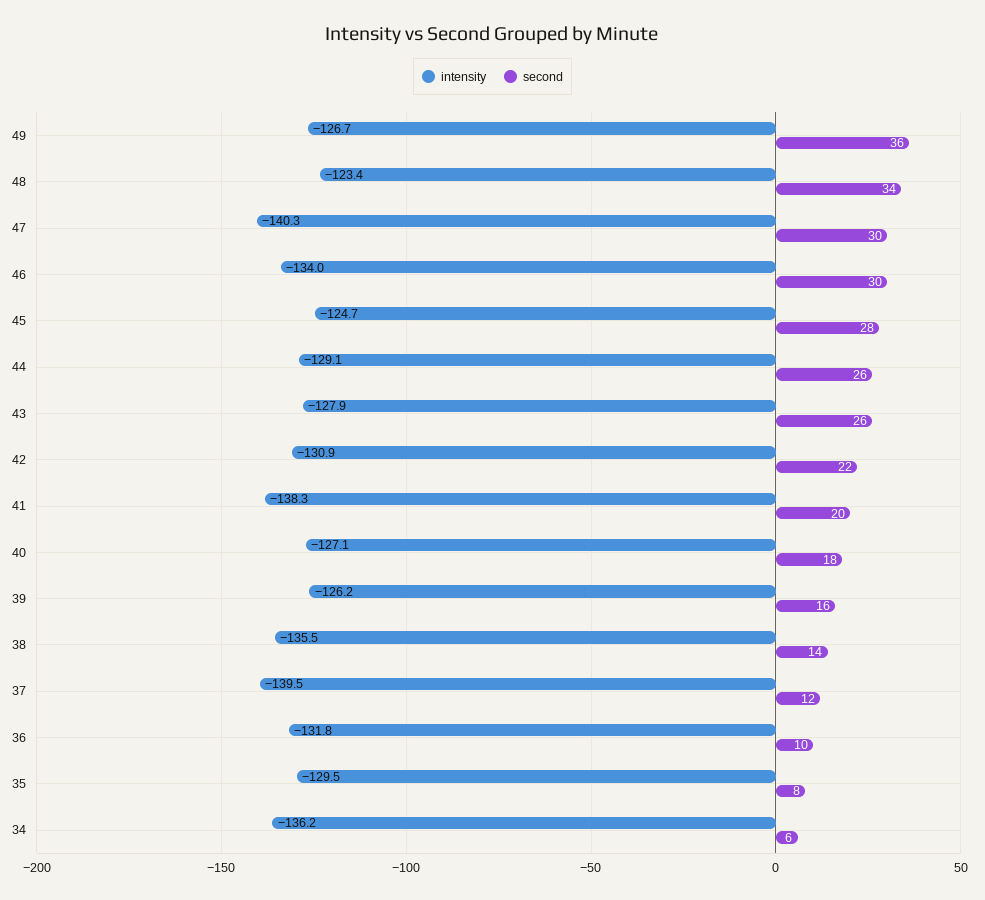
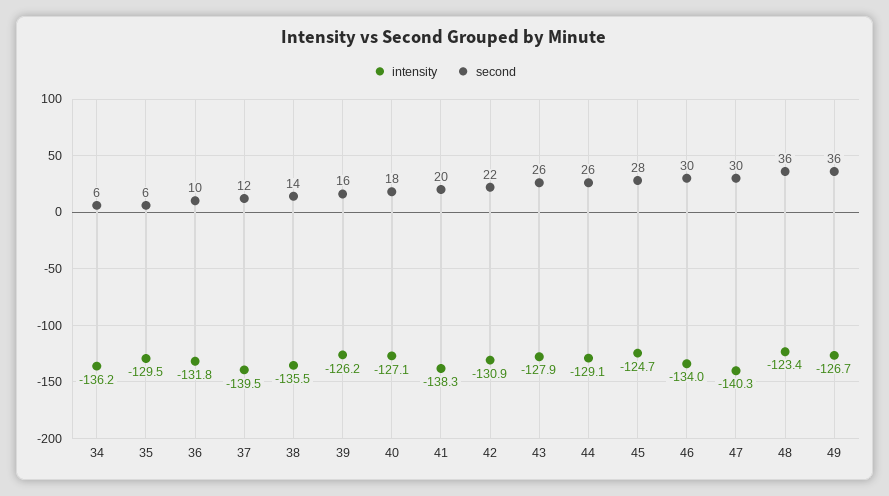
  {
    "intensity": {
      "49": -126.7,
      "48": -123.4,
      "47": -140.3,
      "46": -134,
      "45": -124.7,
      "44": -129.1,
      "43": -127.9,
      "42": -130.9,
      "41": -138.3,
      "40": -127.1,
      "39": -126.2,
      "38": -135.5,
      "37": -139.5,
      "36": -131.8,
      "35": -129.5,
      "34": -136.2
    },
    "second": {
      "49": 36,
-     "48": 34,
+     "48": 36,
      "47": 30,
      "46": 30,
      "45": 28,
      "44": 26,
      "43": 26,
      "42": 22,
      "41": 20,
      "40": 18,
      "39": 16,
      "38": 14,
      "37": 12,
      "36": 10,
-     "35": 8,
+     "35": 6,
      "34": 6
    }
  }

